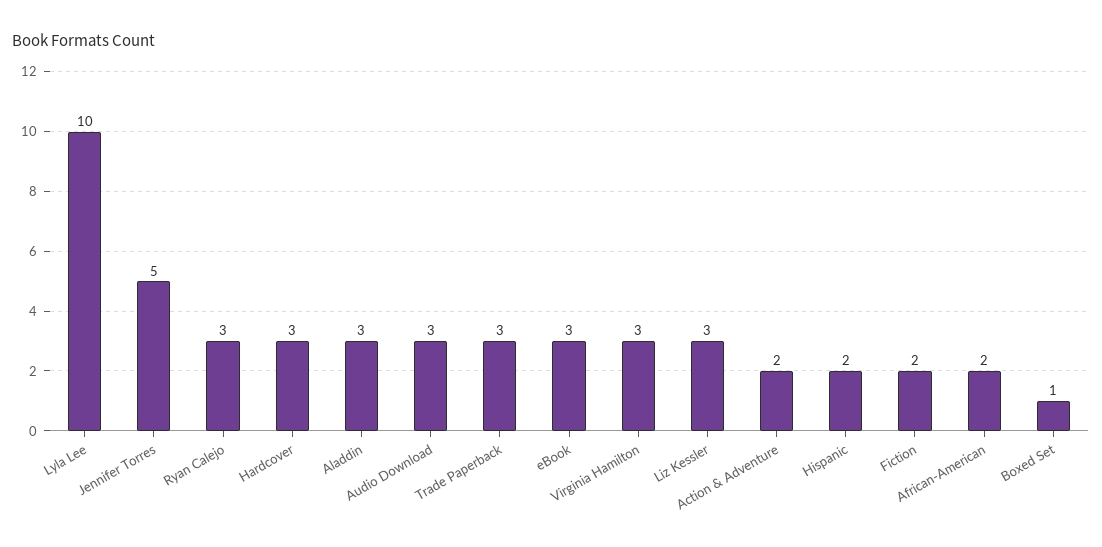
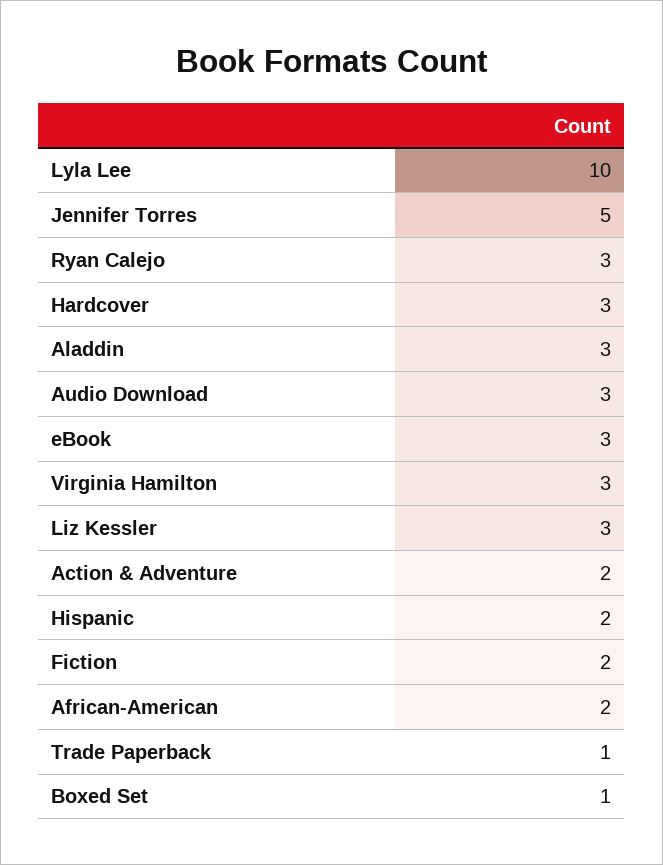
  {
    "Lyla Lee": 10,
    "Jennifer Torres": 5,
    "Ryan Calejo": 3,
    "Hardcover": 3,
    "Aladdin": 3,
    "Audio Download": 3,
-   "Trade Paperback": 3,
+   "Trade Paperback": 1,
    "eBook": 3,
    "Virginia Hamilton": 3,
    "Liz Kessler": 3,
    "Action & Adventure": 2,
    "Hispanic": 2,
    "Fiction": 2,
    "African-American": 2,
    "Boxed Set": 1
  }

